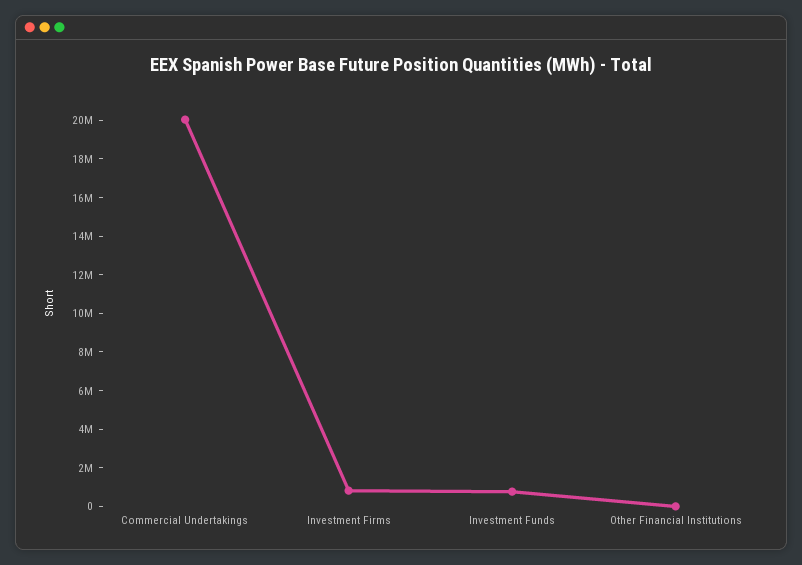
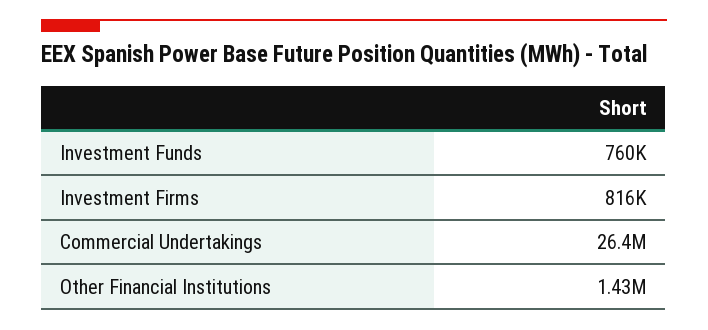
  {
-   "Commercial Undertakings": 20000000,
+   "Commercial Undertakings": 26400000,
    "Investment Firms": 816000,
    "Investment Funds": 760000,
-   "Other Financial Institutions": 0
+   "Other Financial Institutions": 1430000
  }

